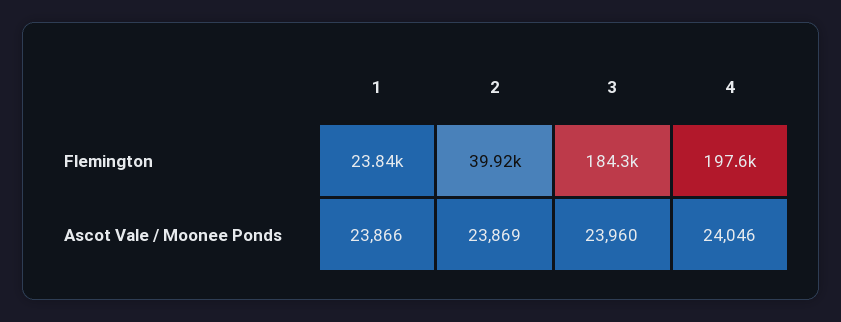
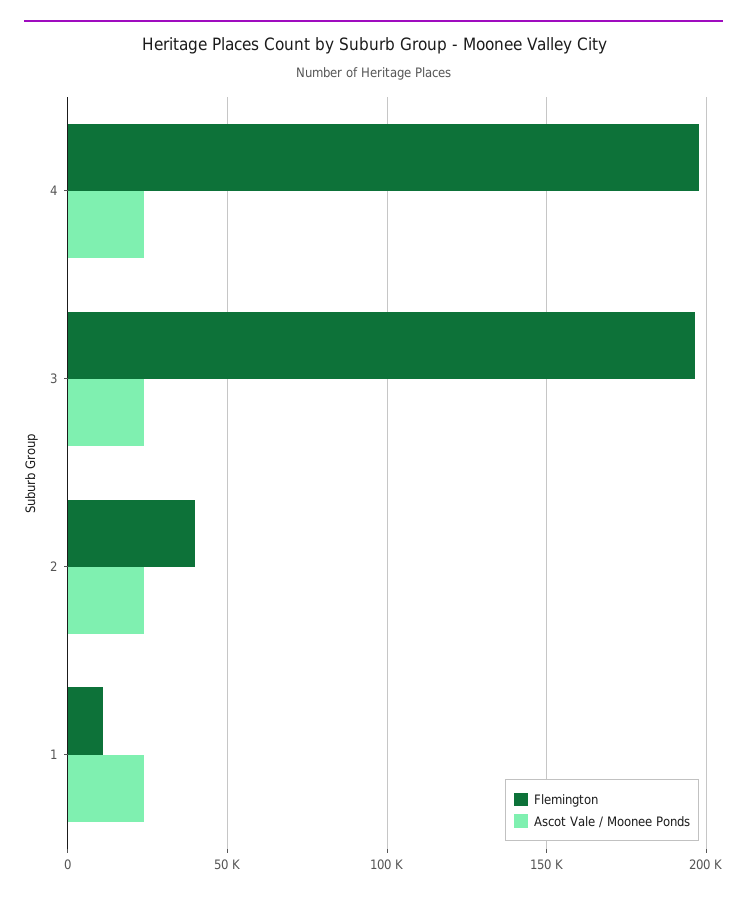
  {
    "Flemington": {
-     "1": 23840,
+     "1": 10000,
      "2": 39920,
-     "3": 184300,
+     "3": 195000,
      "4": 197600
    },
    "Ascot Vale / Moonee Ponds": {
      "1": 23866,
      "2": 23869,
      "3": 23960,
      "4": 24046
    }
  }

